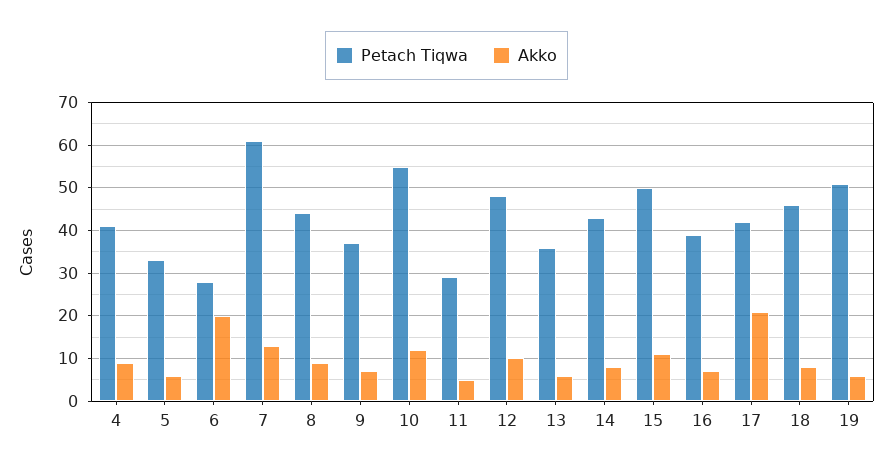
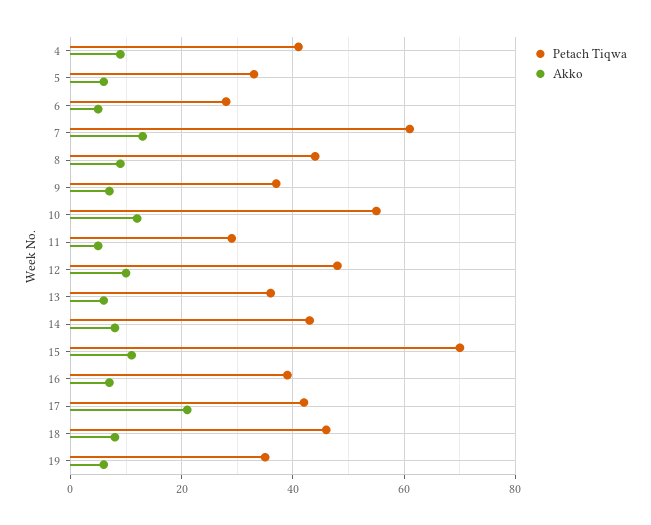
  {
    "Petach Tiqwa": {
      "4": 40,
      "5": 35,
      "6": 30,
      "7": 60,
      "8": 45,
      "9": 35,
      "10": 55,
      "11": 30,
      "12": 50,
      "13": 35,
      "14": 45,
-     "15": 50,
+     "15": 70,
      "16": 40,
      "17": 40,
      "18": 45,
-     "19": 50
+     "19": 35
    },
    "Akko": {
      "4": 10,
      "5": 5,
-     "6": 20,
+     "6": 5,
      "7": 15,
      "8": 10,
      "9": 5,
      "10": 10,
      "11": 5,
      "12": 10,
      "13": 5,
      "14": 10,
      "15": 10,
      "16": 5,
      "17": 20,
      "18": 10,
      "19": 5
    }
  }

